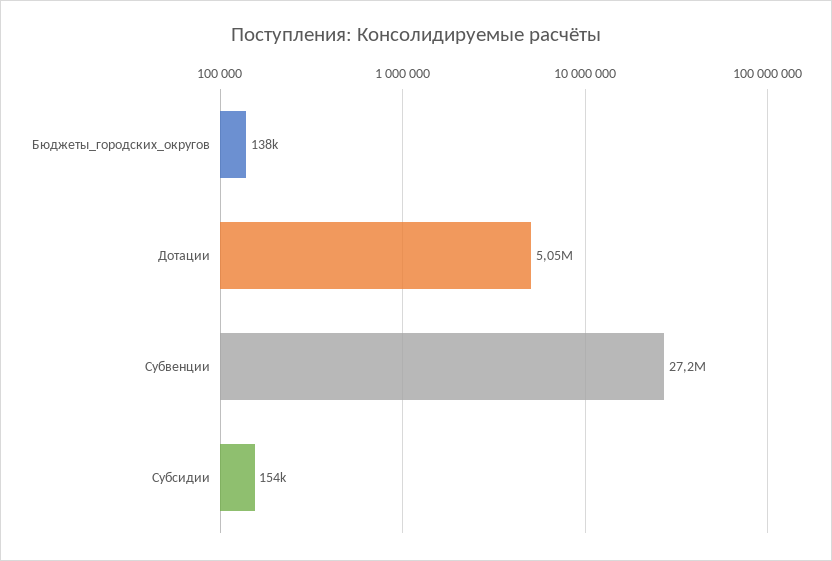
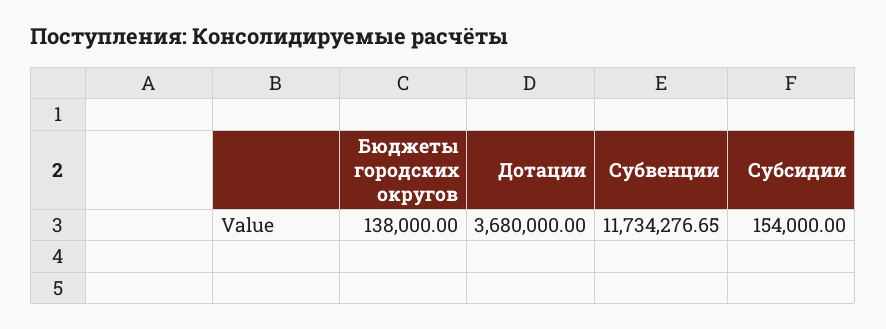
  {
    "Бюджеты_городских_округов": 138000,
-   "Дотации": 5050000,
+   "Дотации": 3680000,
-   "Субвенции": 27200000,
+   "Субвенции": 11734276.65,
    "Субсидии": 154000
  }

